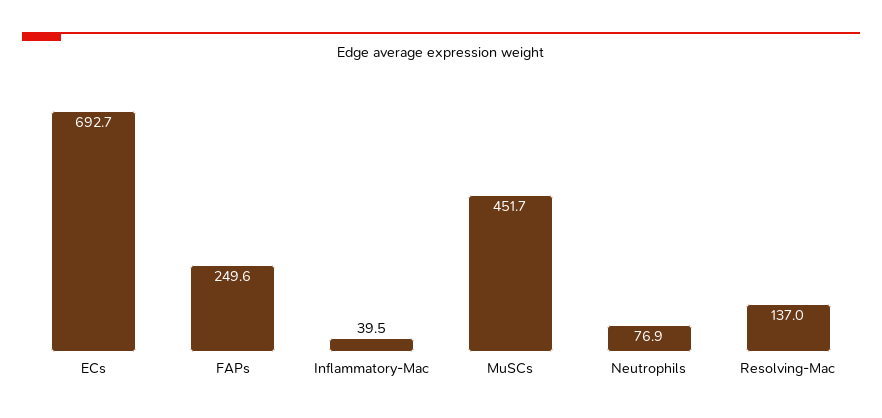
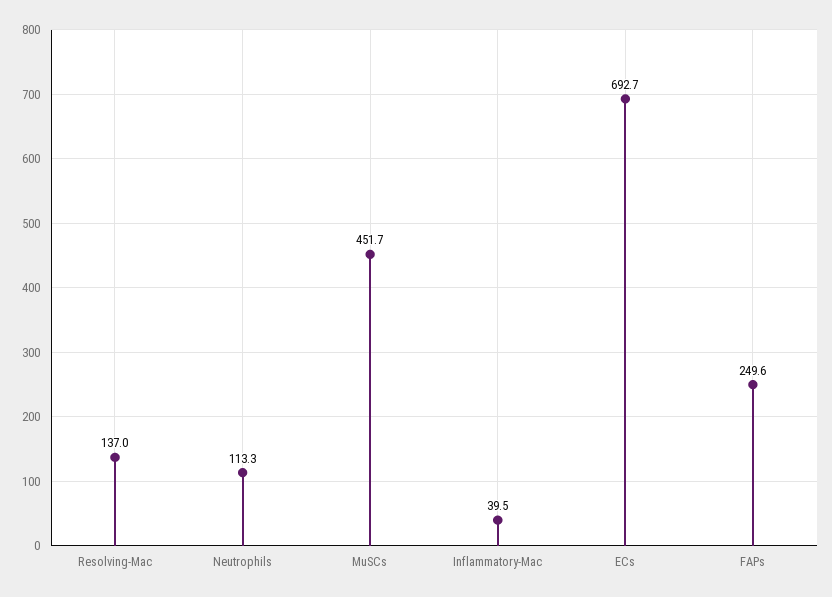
  {
    "ECs": 692.7,
    "FAPs": 249.6,
    "Inflammatory-Mac": 39.5,
    "MuSCs": 451.7,
-   "Neutrophils": 76.9,
+   "Neutrophils": 113.3,
    "Resolving-Mac": 137
  }

